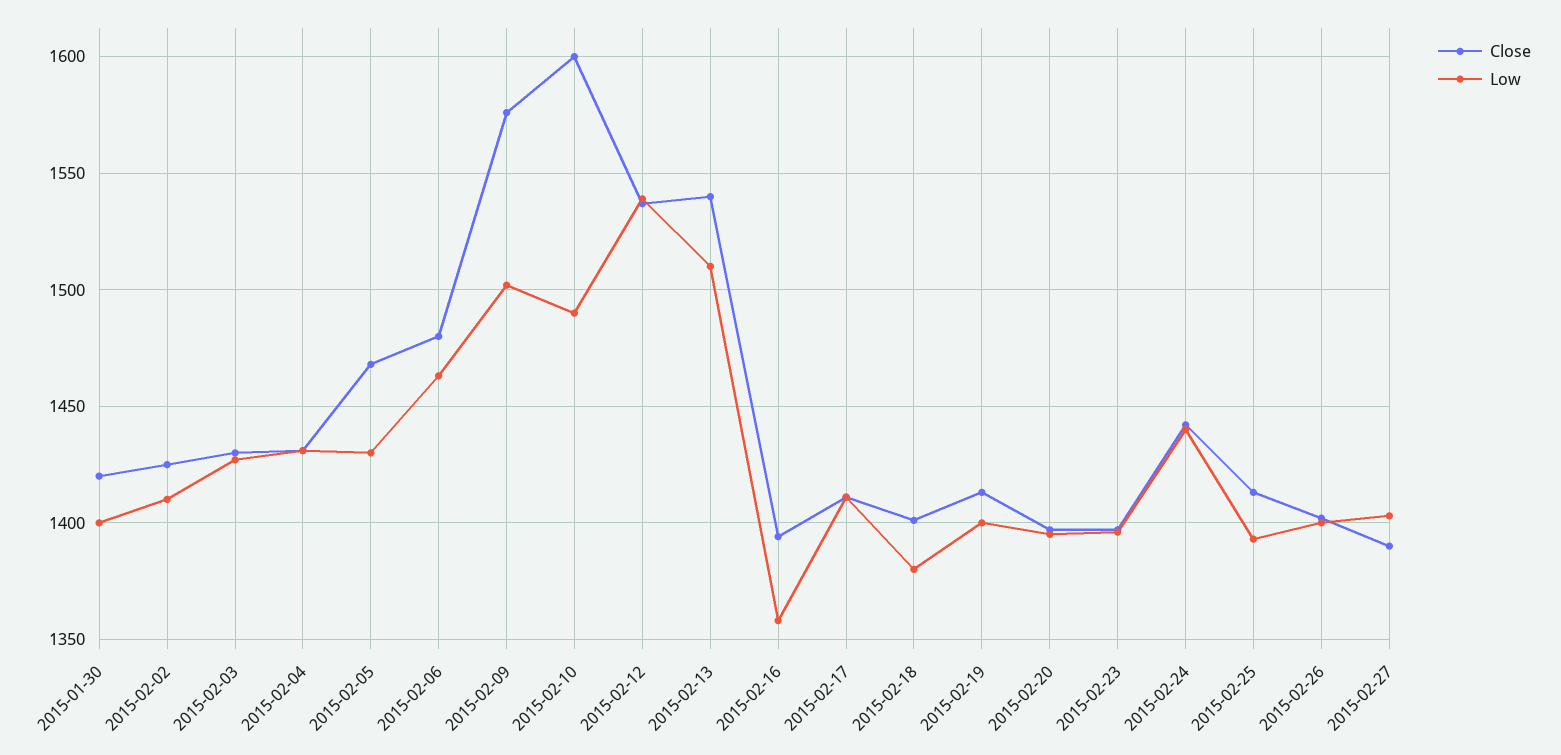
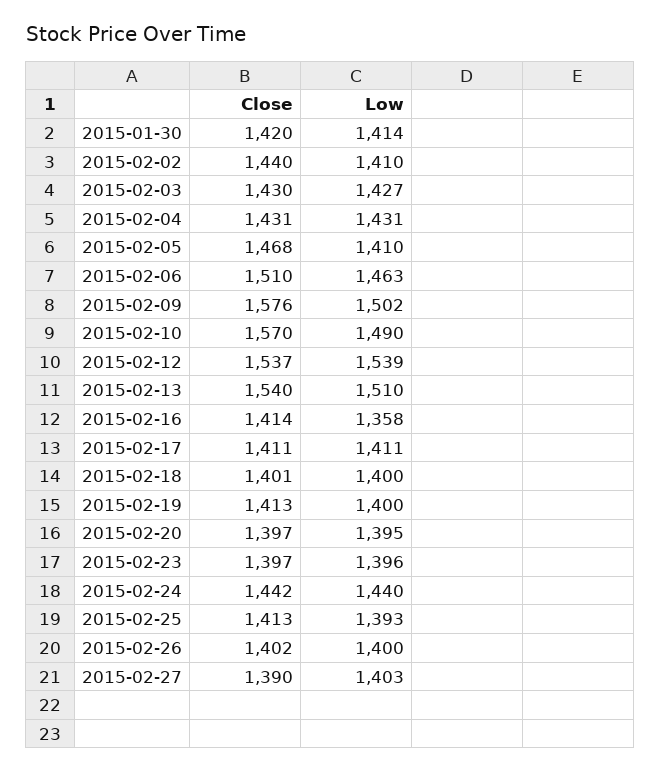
  {
    "Close": {
      "2015-01-30": 1420,
-     "2015-02-02": 1425,
+     "2015-02-02": 1440,
      "2015-02-03": 1430,
      "2015-02-04": 1431,
      "2015-02-05": 1468,
-     "2015-02-06": 1480,
+     "2015-02-06": 1510,
      "2015-02-09": 1576,
-     "2015-02-10": 1600,
+     "2015-02-10": 1570,
      "2015-02-12": 1537,
      "2015-02-13": 1540,
-     "2015-02-16": 1395,
+     "2015-02-16": 1414,
      "2015-02-17": 1411,
      "2015-02-18": 1401,
      "2015-02-19": 1413,
      "2015-02-20": 1397,
      "2015-02-23": 1397,
      "2015-02-24": 1442,
      "2015-02-25": 1413,
      "2015-02-26": 1402,
      "2015-02-27": 1390
    },
    "Low": {
-     "2015-01-30": 1400,
+     "2015-01-30": 1414,
      "2015-02-02": 1410,
      "2015-02-03": 1427,
      "2015-02-04": 1431,
-     "2015-02-05": 1430,
+     "2015-02-05": 1410,
      "2015-02-06": 1463,
      "2015-02-09": 1502,
      "2015-02-10": 1490,
      "2015-02-12": 1539,
      "2015-02-13": 1510,
      "2015-02-16": 1358,
      "2015-02-17": 1411,
-     "2015-02-18": 1380,
+     "2015-02-18": 1400,
      "2015-02-19": 1400,
      "2015-02-20": 1395,
      "2015-02-23": 1396,
      "2015-02-24": 1440,
      "2015-02-25": 1393,
      "2015-02-26": 1400,
      "2015-02-27": 1403
    }
  }

